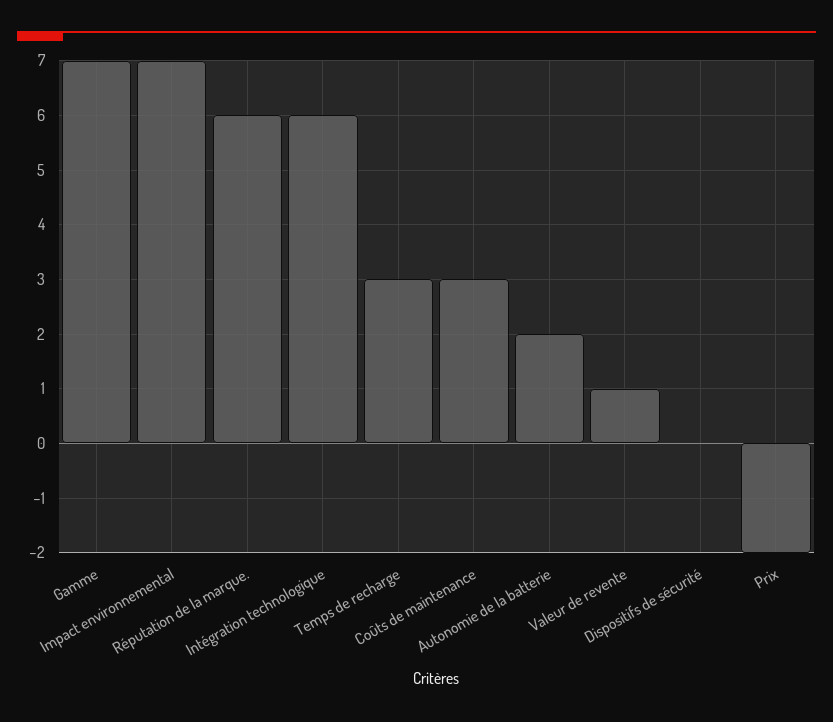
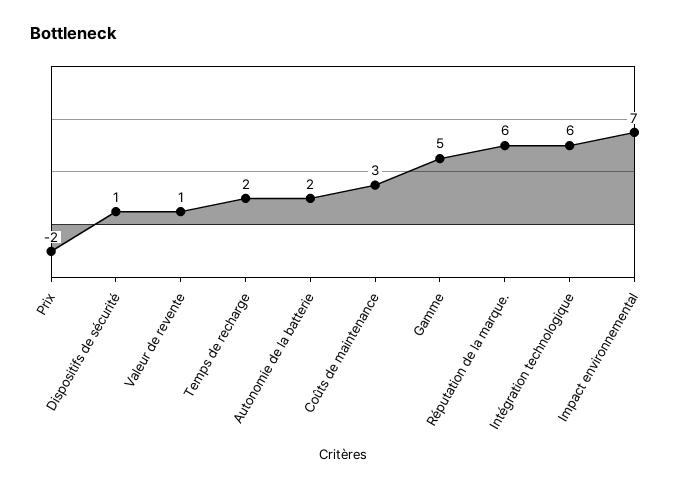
  {
-   "Gamme": 7,
+   "Gamme": 5,
    "Impact environnemental": 7,
    "Réputation de la marque.": 6,
    "Intégration technologique": 6,
-   "Temps de recharge": 3,
+   "Temps de recharge": 2,
    "Coûts de maintenance": 3,
    "Autonomie de la batterie": 2,
    "Valeur de revente": 1,
-   "Dispositifs de sécurité": 0,
+   "Dispositifs de sécurité": 1,
    "Prix": -2
  }

